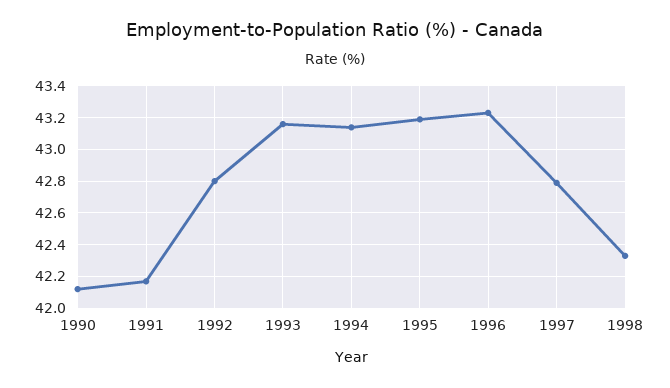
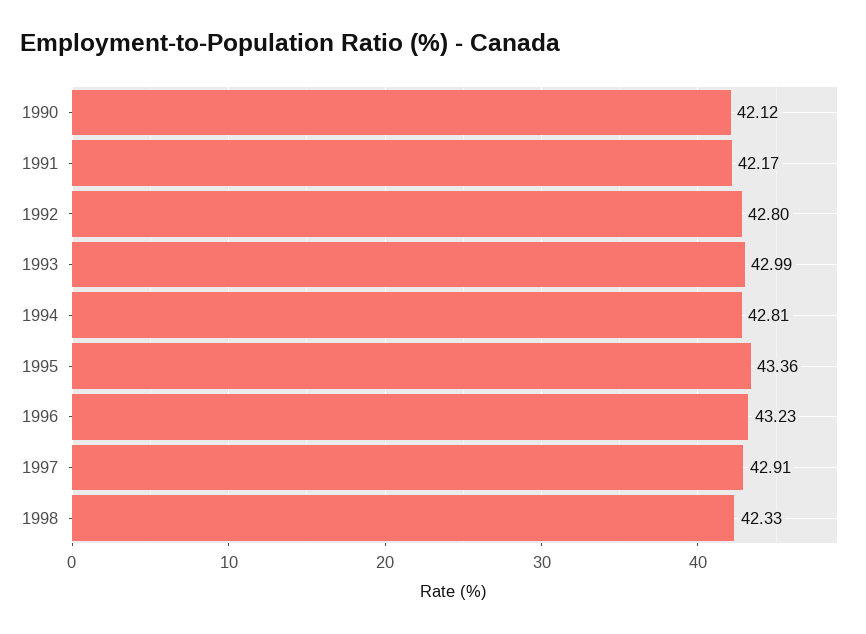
  {
    "1990": 42.12,
    "1991": 42.17,
    "1992": 42.8,
-   "1993": 43.15,
+   "1993": 42.99,
-   "1994": 43.15,
+   "1994": 42.81,
-   "1995": 43.2,
+   "1995": 43.36,
    "1996": 43.23,
-   "1997": 42.8,
+   "1997": 42.91,
    "1998": 42.33
  }

